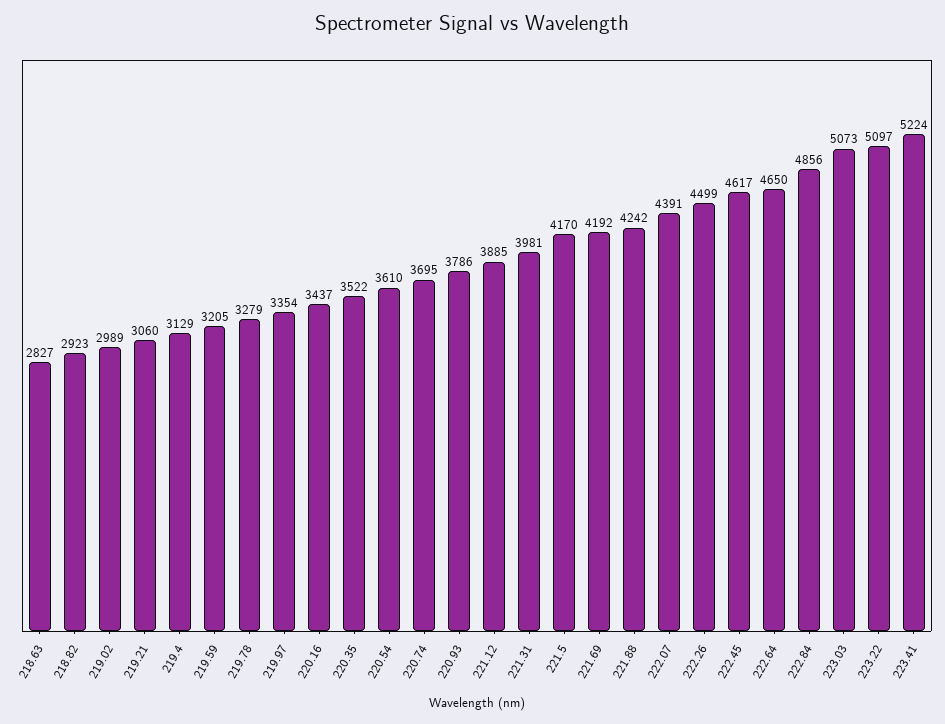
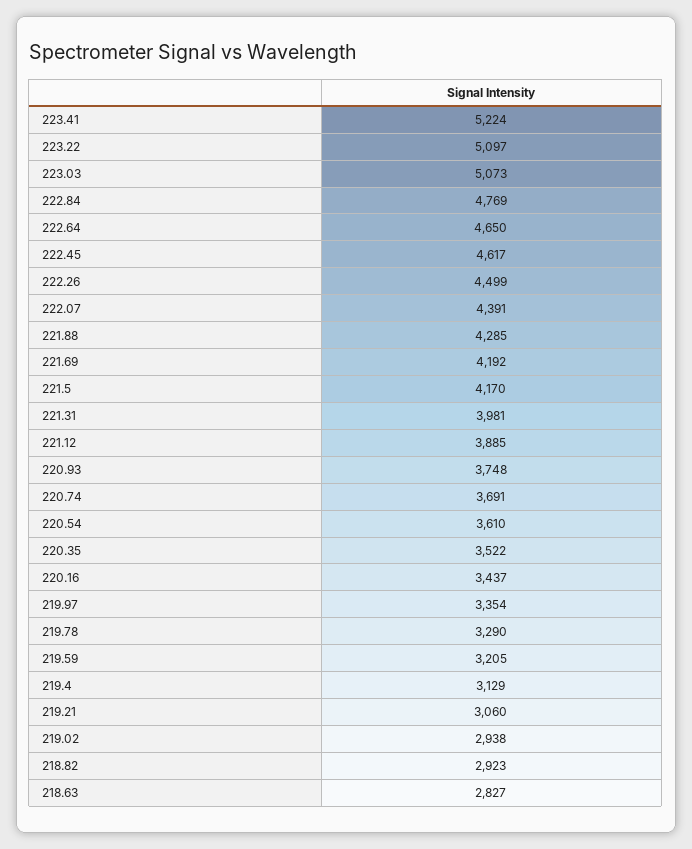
  {
    "218.63": 2827,
    "218.82": 2923,
-   "219.02": 2989,
+   "219.02": 2938,
    "219.21": 3060,
    "219.4": 3129,
    "219.59": 3205,
-   "219.78": 3279,
+   "219.78": 3290,
    "219.97": 3354,
    "220.16": 3437,
    "220.35": 3522,
    "220.54": 3610,
-   "220.74": 3695,
+   "220.74": 3691,
-   "220.93": 3786,
+   "220.93": 3748,
    "221.12": 3885,
    "221.31": 3981,
    "221.5": 4170,
    "221.69": 4192,
-   "221.88": 4242,
+   "221.88": 4285,
    "222.07": 4391,
    "222.26": 4499,
    "222.45": 4617,
    "222.64": 4650,
-   "222.84": 4856,
+   "222.84": 4769,
    "223.03": 5073,
    "223.22": 5097,
    "223.41": 5224
  }

